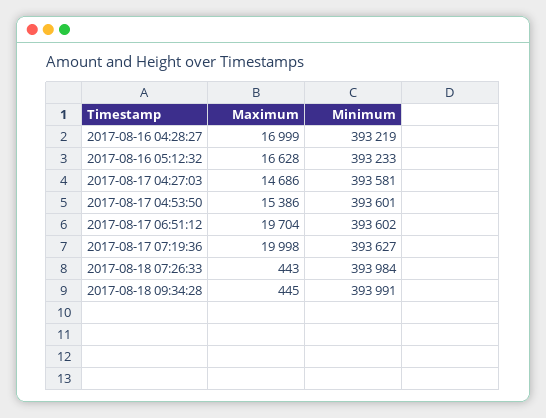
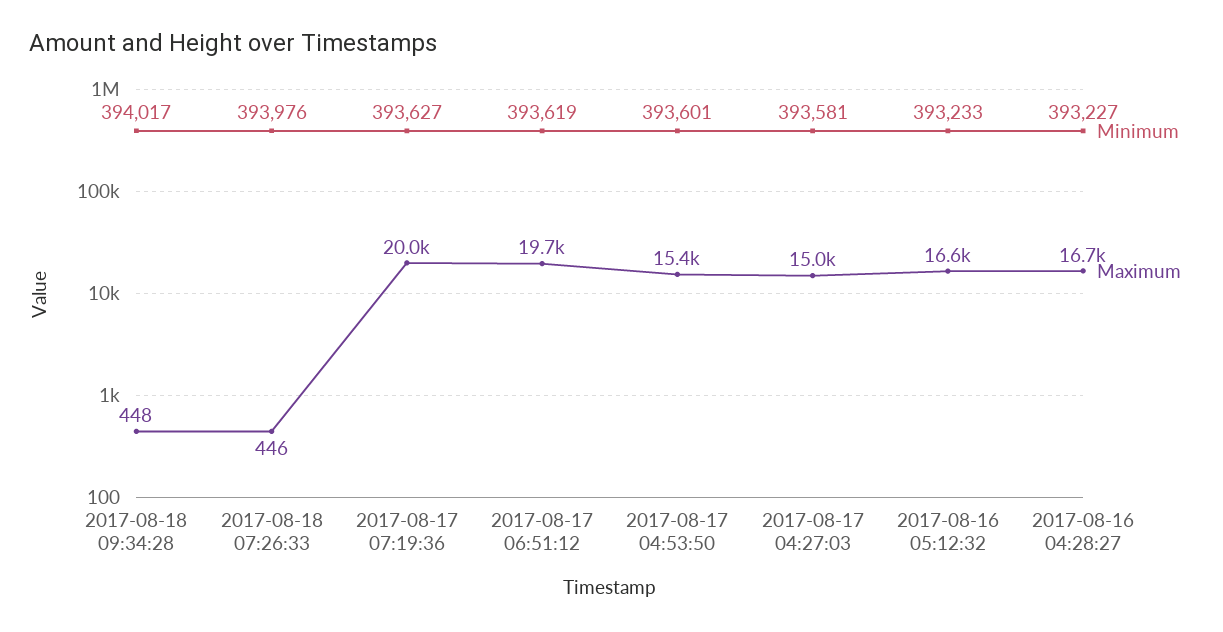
  {
    "Maximum": {
-     "2017-08-16 04:28:27": 16999,
+     "2017-08-16 04:28:27": 16700,
      "2017-08-16 05:12:32": 16628,
-     "2017-08-17 04:27:03": 14686,
+     "2017-08-17 04:27:03": 15000,
      "2017-08-17 04:53:50": 15386,
      "2017-08-17 06:51:12": 19704,
      "2017-08-17 07:19:36": 19998,
-     "2017-08-18 07:26:33": 443,
+     "2017-08-18 07:26:33": 446,
-     "2017-08-18 09:34:28": 445
+     "2017-08-18 09:34:28": 448
    },
    "Minimum": {
-     "2017-08-16 04:28:27": 393219,
+     "2017-08-16 04:28:27": 393227,
      "2017-08-16 05:12:32": 393233,
      "2017-08-17 04:27:03": 393581,
      "2017-08-17 04:53:50": 393601,
-     "2017-08-17 06:51:12": 393602,
+     "2017-08-17 06:51:12": 393619,
      "2017-08-17 07:19:36": 393627,
-     "2017-08-18 07:26:33": 393984,
+     "2017-08-18 07:26:33": 393976,
-     "2017-08-18 09:34:28": 393991
+     "2017-08-18 09:34:28": 394017
    }
  }

